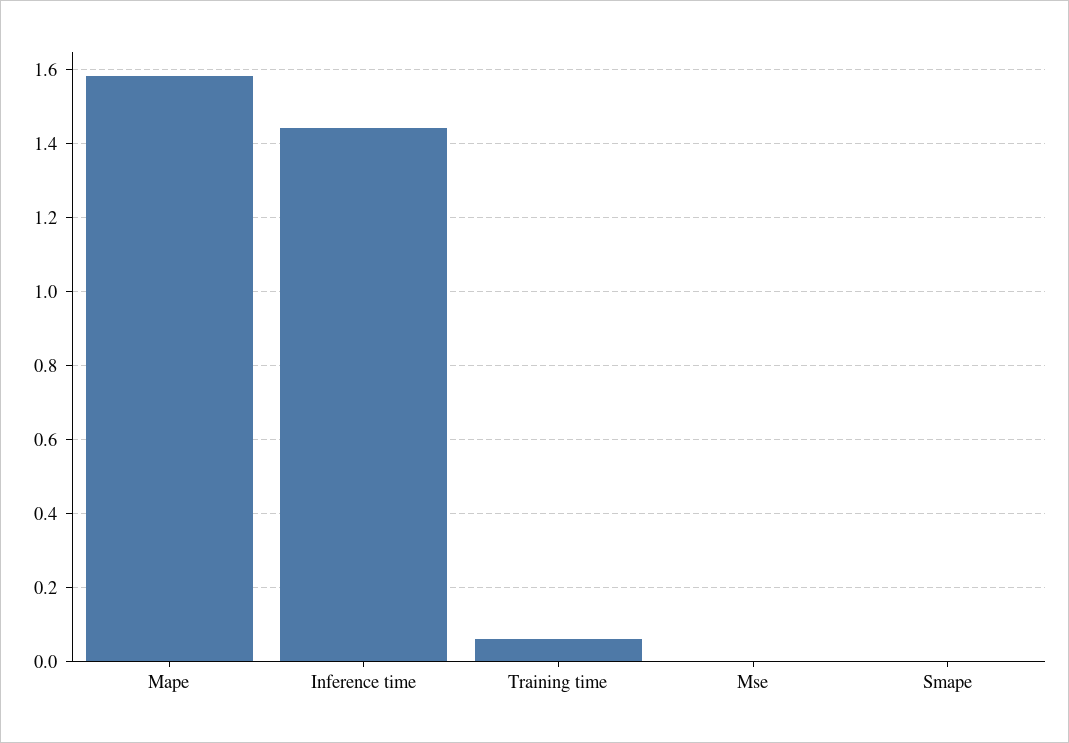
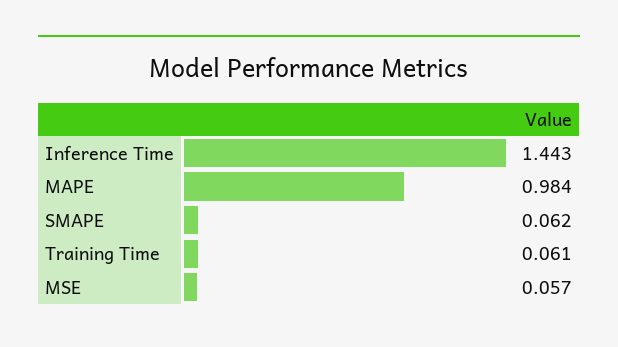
  {
-   "Mape": 1.58,
+   "Mape": 0.984,
    "Inference time": 1.443,
    "Training time": 0.061,
-   "Mse": 0,
+   "Mse": 0.057,
-   "Smape": 0
+   "Smape": 0.062
  }

